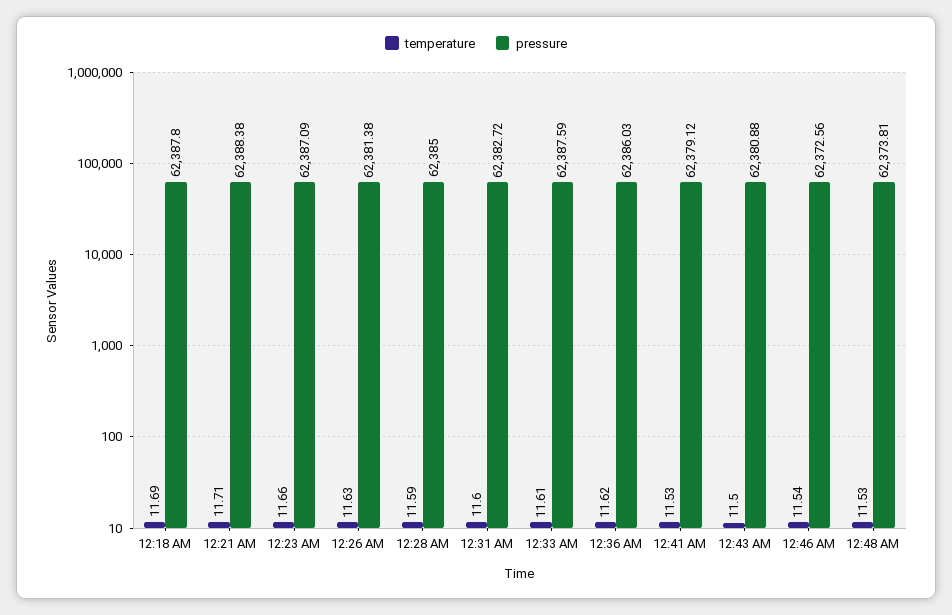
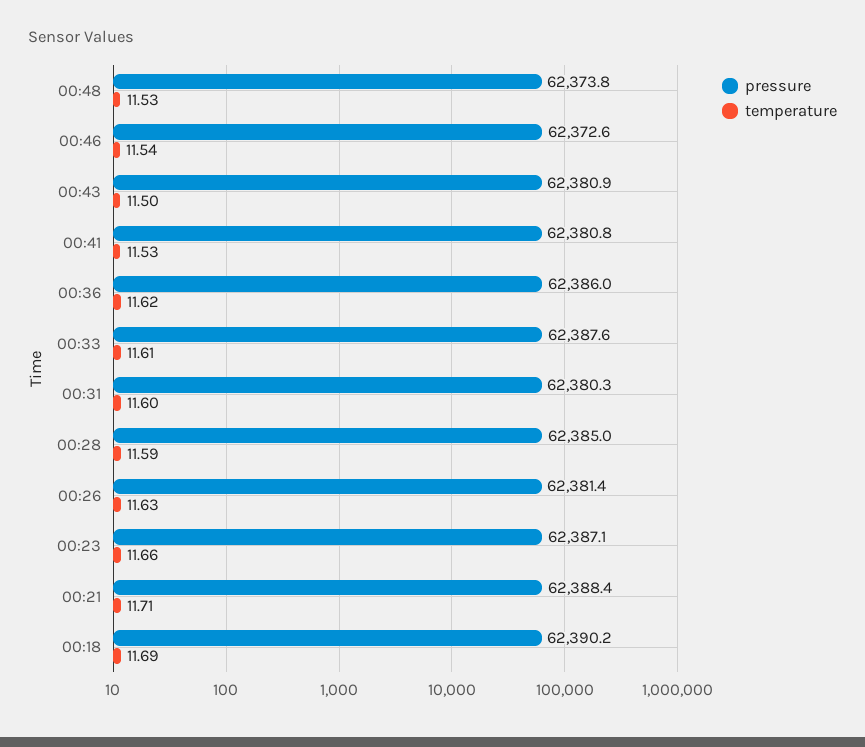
  {
    "temperature": {
      "12:18 AM": 11.69,
      "12:21 AM": 11.71,
      "12:23 AM": 11.66,
      "12:26 AM": 11.63,
      "12:28 AM": 11.59,
      "12:31 AM": 11.6,
      "12:33 AM": 11.61,
      "12:36 AM": 11.62,
      "12:41 AM": 11.53,
      "12:43 AM": 11.5,
      "12:46 AM": 11.54,
      "12:48 AM": 11.53
    },
    "pressure": {
-     "12:18 AM": 62387.8,
+     "12:18 AM": 62390.2,
      "12:21 AM": 62388.38,
      "12:23 AM": 62387.09,
      "12:26 AM": 62381.38,
      "12:28 AM": 62385,
-     "12:31 AM": 62382.72,
+     "12:31 AM": 62380.3,
      "12:33 AM": 62387.59,
      "12:36 AM": 62386.03,
-     "12:41 AM": 62379.12,
+     "12:41 AM": 62380.8,
      "12:43 AM": 62380.88,
      "12:46 AM": 62372.56,
      "12:48 AM": 62373.81
    }
  }

